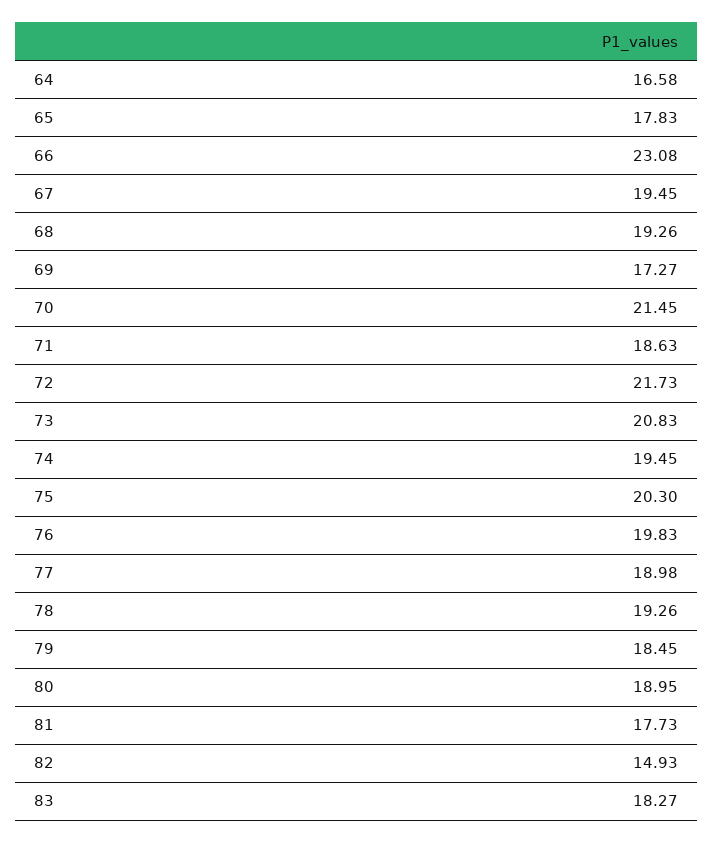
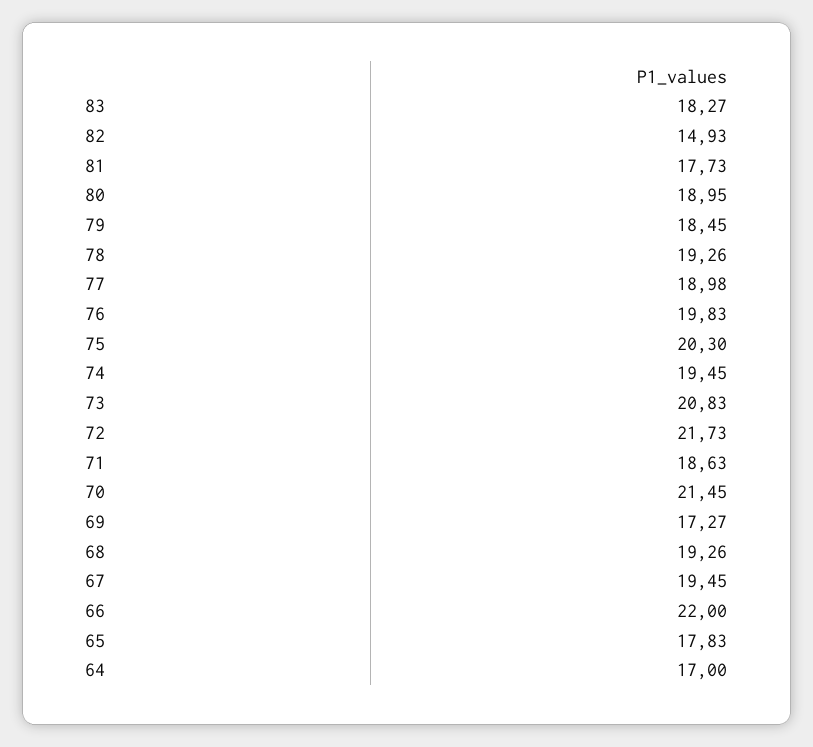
  {
-   "64": 16.58,
+   "64": 17,
    "65": 17.83,
-   "66": 23.08,
+   "66": 22,
    "67": 19.45,
    "68": 19.26,
    "69": 17.27,
    "70": 21.45,
    "71": 18.63,
    "72": 21.73,
    "73": 20.83,
    "74": 19.45,
    "75": 20.3,
    "76": 19.83,
    "77": 18.98,
    "78": 19.26,
    "79": 18.45,
    "80": 18.95,
    "81": 17.73,
    "82": 14.93,
    "83": 18.27
  }

